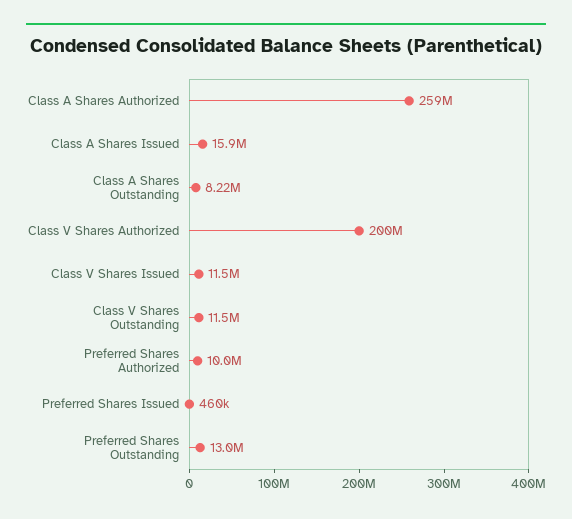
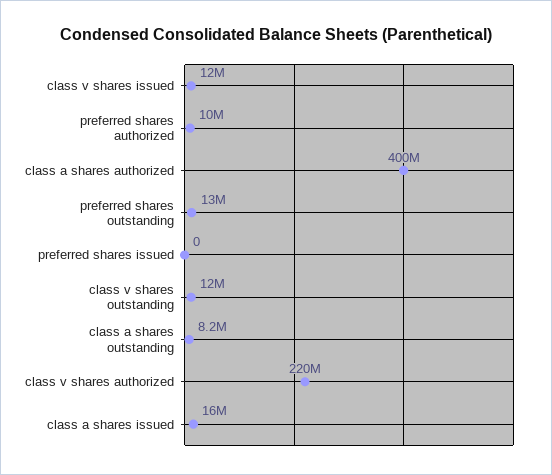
  {
-   "Class A Shares Authorized": 259000000,
+   "Class A Shares Authorized": 400000000,
    "Class A Shares Issued": 15900000,
    "Class A Shares Outstanding": 8220000,
-   "Class V Shares Authorized": 200000000,
+   "Class V Shares Authorized": 220000000,
    "Class V Shares Issued": 11500000,
    "Class V Shares Outstanding": 11500000,
    "Preferred Shares Authorized": 10000000,
-   "Preferred Shares Issued": 460000,
+   "Preferred Shares Issued": 0,
    "Preferred Shares Outstanding": 13000000
  }

